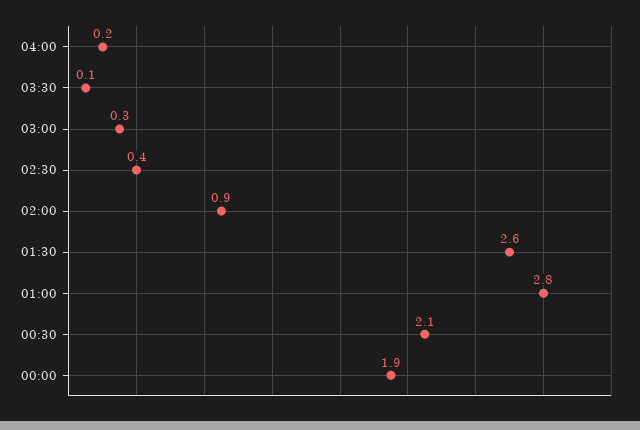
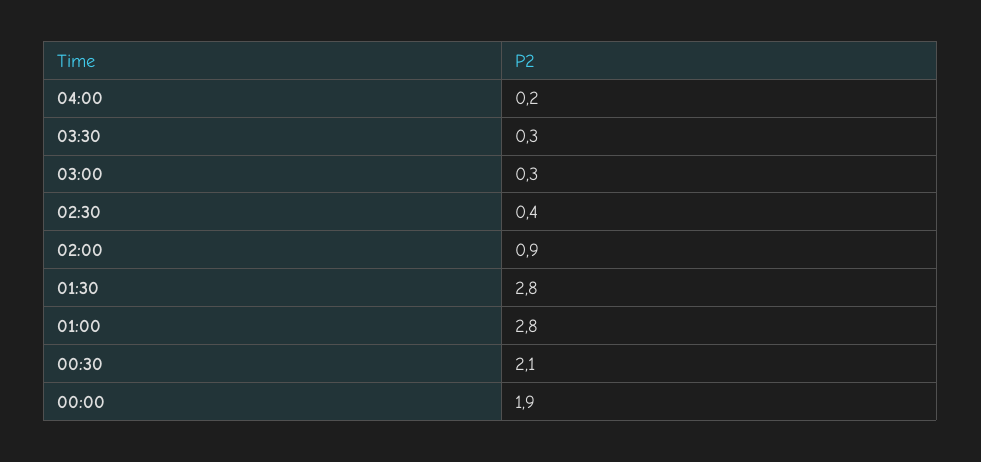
  {
    "04:00": 0.2,
-   "03:30": 0.1,
+   "03:30": 0.3,
    "03:00": 0.3,
    "02:30": 0.4,
    "02:00": 0.9,
-   "01:30": 2.6,
+   "01:30": 2.8,
    "01:00": 2.8,
    "00:30": 2.1,
    "00:00": 1.9
  }

